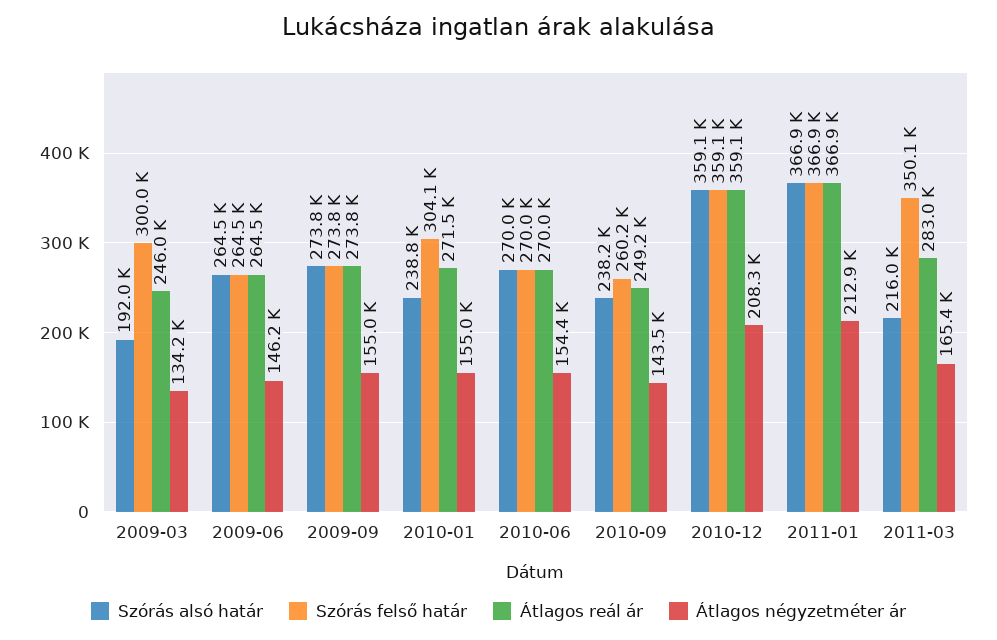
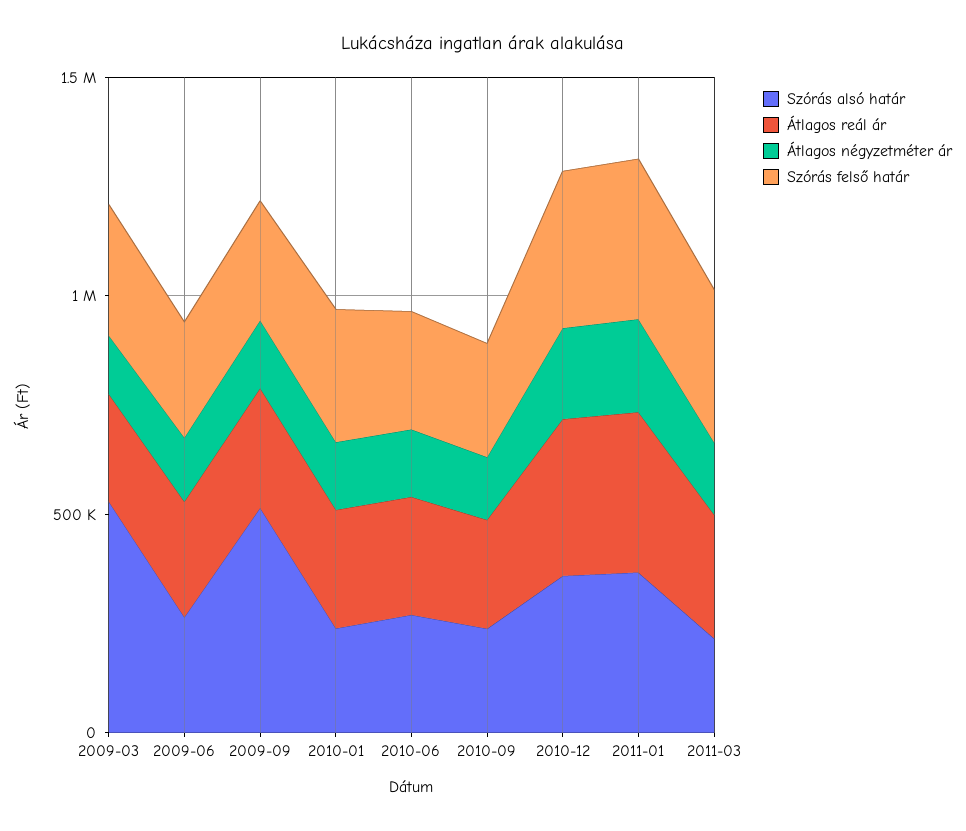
  {
    "Szórás alsó határ": {
-     "2009-03": 192000,
+     "2009-03": 500000,
      "2009-06": 264500,
-     "2009-09": 273800,
+     "2009-09": 500000,
      "2010-01": 238800,
      "2010-06": 270000,
      "2010-09": 238200,
      "2010-12": 359100,
      "2011-01": 366900,
      "2011-03": 216000
    },
    "Szórás felső határ": {
      "2009-03": 300000,
      "2009-06": 264500,
      "2009-09": 273800,
      "2010-01": 304100,
      "2010-06": 270000,
      "2010-09": 260200,
      "2010-12": 359100,
      "2011-01": 366900,
      "2011-03": 350100
    },
    "Átlagos reál ár": {
      "2009-03": 246000,
      "2009-06": 264500,
      "2009-09": 273800,
      "2010-01": 271500,
      "2010-06": 270000,
      "2010-09": 249200,
      "2010-12": 359100,
      "2011-01": 366900,
      "2011-03": 283000
    },
    "Átlagos négyzetméter ár": {
      "2009-03": 134200,
      "2009-06": 146200,
      "2009-09": 155000,
      "2010-01": 155000,
      "2010-06": 154400,
      "2010-09": 143500,
      "2010-12": 208300,
      "2011-01": 212900,
      "2011-03": 165400
    }
  }

